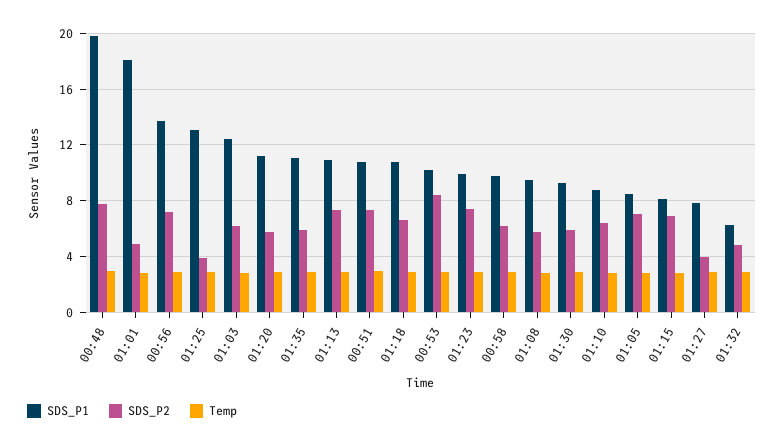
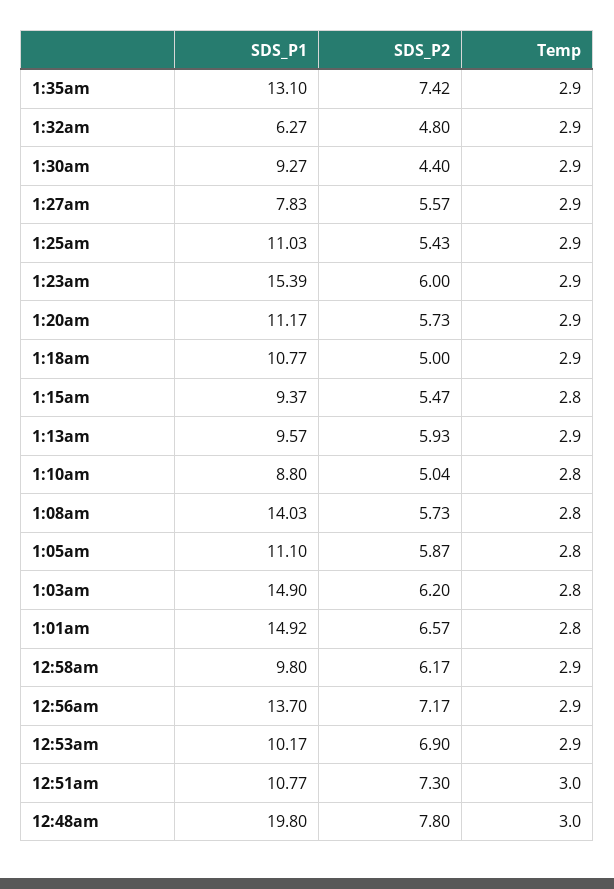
  {
    "SDS_P1": {
      "00:48": 19.8,
-     "01:01": 18,
+     "01:01": 14.92,
      "00:56": 13.7,
-     "01:25": 13,
+     "01:25": 11.03,
-     "01:03": 12.5,
+     "01:03": 14.9,
      "01:20": 11.17,
-     "01:35": 11,
+     "01:35": 13.1,
-     "01:13": 11,
+     "01:13": 9.57,
      "00:51": 10.77,
      "01:18": 10.77,
      "00:53": 10.17,
-     "01:23": 10,
+     "01:23": 15.39,
      "00:58": 9.8,
-     "01:08": 9.5,
+     "01:08": 14.03,
      "01:30": 9.27,
      "01:10": 8.8,
-     "01:05": 8.5,
+     "01:05": 11.1,
-     "01:15": 8,
+     "01:15": 9.37,
      "01:27": 7.83,
      "01:32": 6.27
    },
    "SDS_P2": {
      "00:48": 7.8,
-     "01:01": 5,
+     "01:01": 6.57,
      "00:56": 7.17,
-     "01:25": 4,
+     "01:25": 5.43,
      "01:03": 6.2,
      "01:20": 5.73,
-     "01:35": 6,
+     "01:35": 7.42,
-     "01:13": 7.5,
+     "01:13": 5.93,
      "00:51": 7.3,
-     "01:18": 6.5,
+     "01:18": 5,
-     "00:53": 8.5,
+     "00:53": 6.9,
-     "01:23": 7.5,
+     "01:23": 6,
      "00:58": 6.17,
      "01:08": 5.73,
-     "01:30": 6,
+     "01:30": 4.4,
-     "01:10": 6.5,
+     "01:10": 5.04,
-     "01:05": 7,
+     "01:05": 5.87,
-     "01:15": 7,
+     "01:15": 5.47,
-     "01:27": 4,
+     "01:27": 5.57,
      "01:32": 4.8
    },
    "Temp": {
      "00:48": 3,
      "01:01": 2.8,
      "00:56": 2.9,
      "01:25": 2.9,
      "01:03": 2.8,
      "01:20": 2.9,
      "01:35": 2.9,
      "01:13": 2.9,
      "00:51": 3,
      "01:18": 2.9,
      "00:53": 2.9,
      "01:23": 2.9,
      "00:58": 2.9,
      "01:08": 2.8,
      "01:30": 2.9,
      "01:10": 2.8,
      "01:05": 2.8,
      "01:15": 2.8,
      "01:27": 2.9,
      "01:32": 2.9
    }
  }

